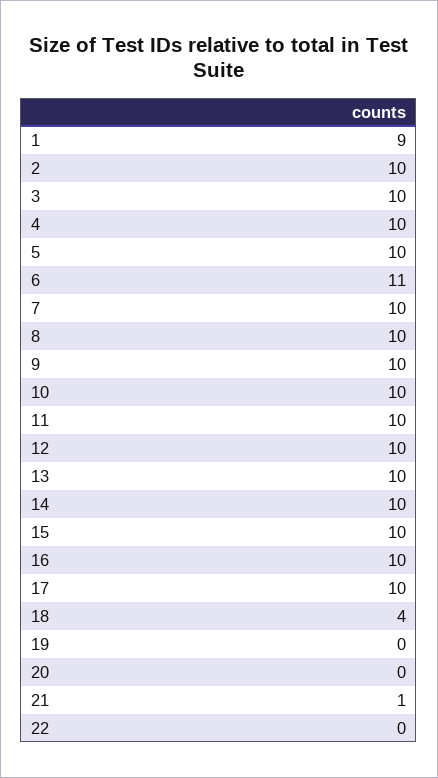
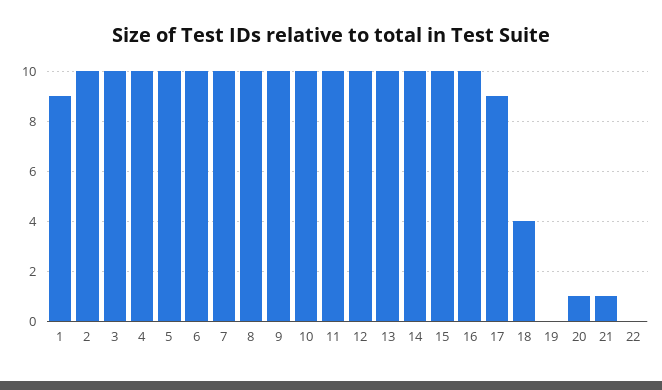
  {
    "1": 9,
    "2": 10,
    "3": 10,
    "4": 10,
    "5": 10,
-   "6": 11,
+   "6": 10,
    "7": 10,
    "8": 10,
    "9": 10,
    "10": 10,
    "11": 10,
    "12": 10,
    "13": 10,
    "14": 10,
    "15": 10,
    "16": 10,
-   "17": 10,
+   "17": 9,
    "18": 4,
    "19": 0,
-   "20": 0,
+   "20": 1,
    "21": 1,
    "22": 0
  }

